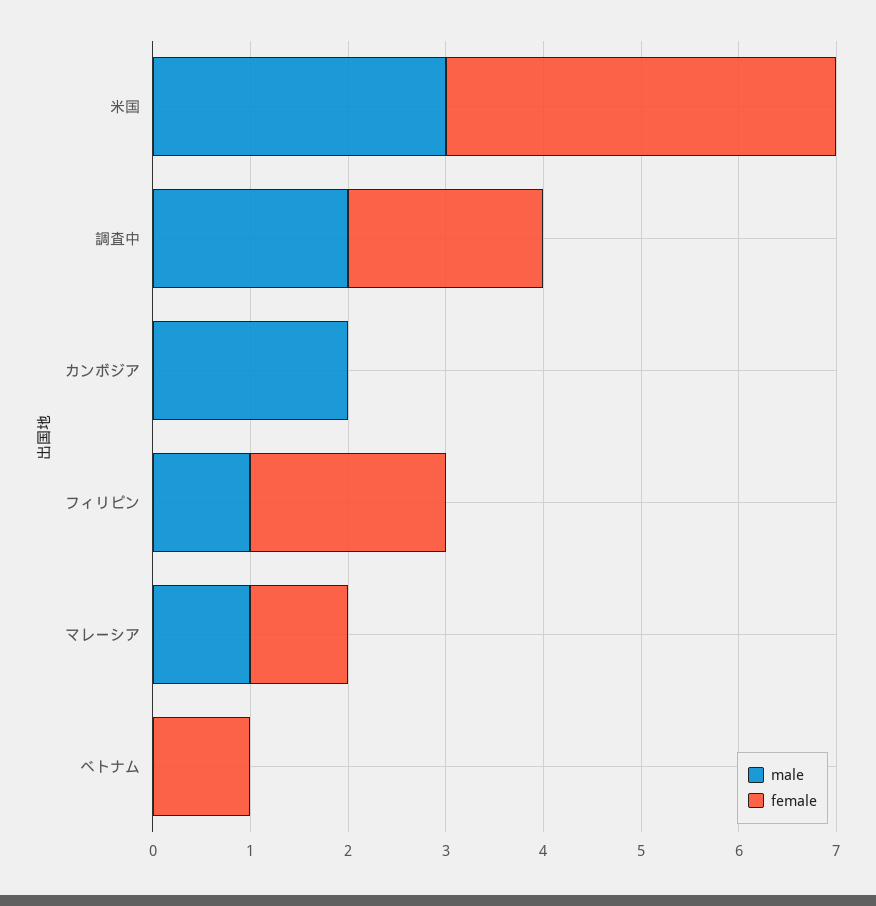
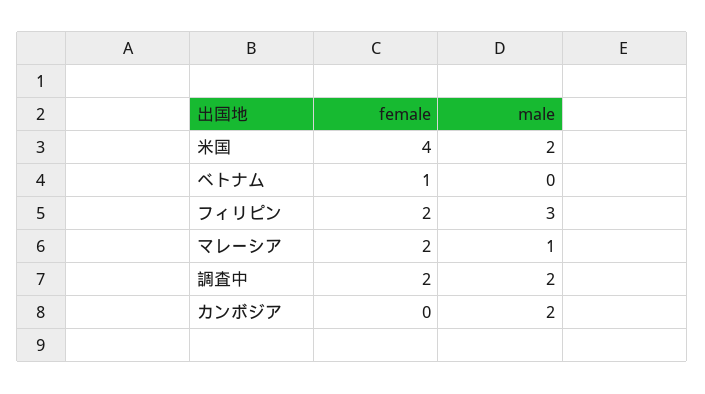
  {
    "male": {
-     "米国": 3,
+     "米国": 2,
      "調査中": 2,
      "カンボジア": 2,
-     "フィリピン": 1,
+     "フィリピン": 3,
      "マレーシア": 1,
      "ベトナム": 0
    },
    "female": {
      "米国": 4,
      "調査中": 2,
      "カンボジア": 0,
      "フィリピン": 2,
-     "マレーシア": 1,
+     "マレーシア": 2,
      "ベトナム": 1
    }
  }

